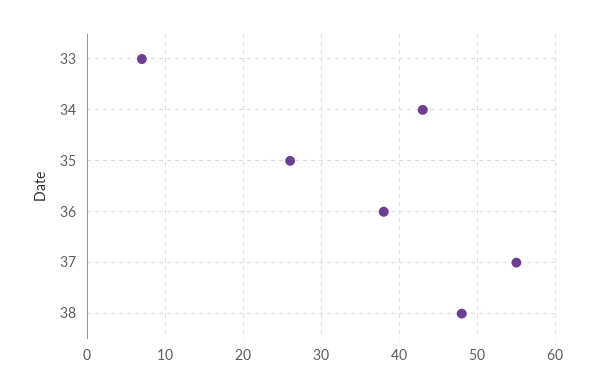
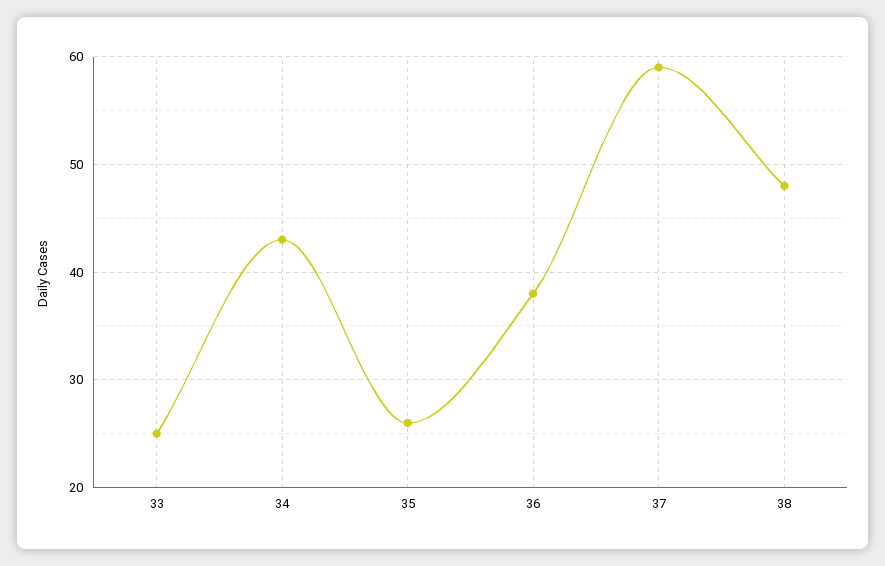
  {
-   "33": 7,
+   "33": 25,
    "34": 43,
    "35": 26,
    "36": 38,
-   "37": 55,
+   "37": 59,
    "38": 48
  }

